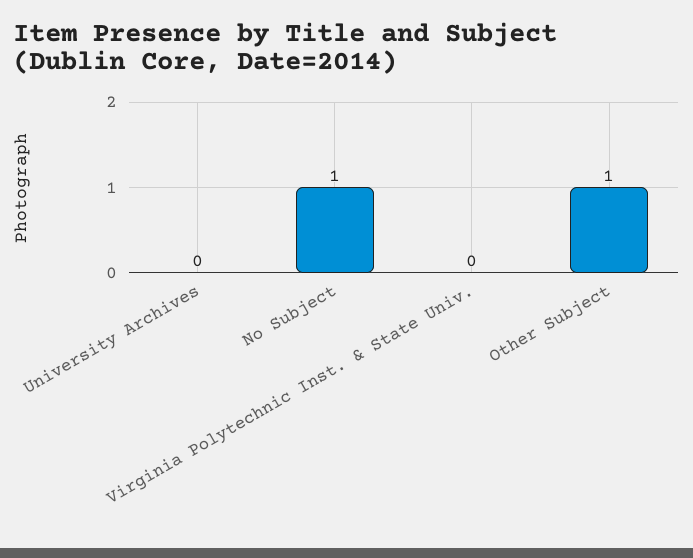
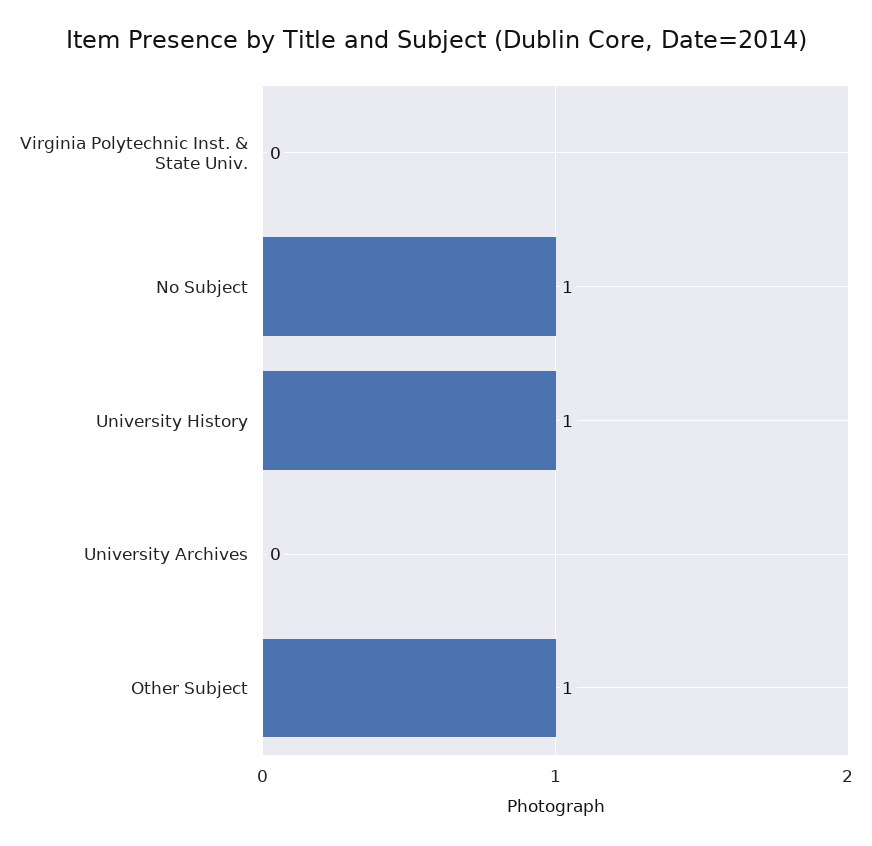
  {
    "University Archives": 0,
    "No Subject": 1,
    "Virginia Polytechnic Inst. & State Univ.": 0,
-   "Other Subject": 1
+   "Other Subject": 1,
+   "University History": 1
  }

